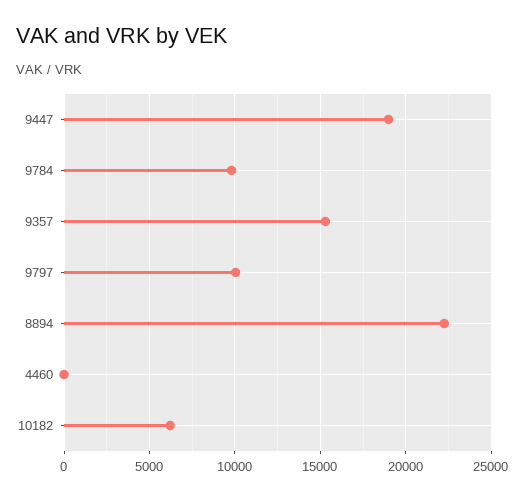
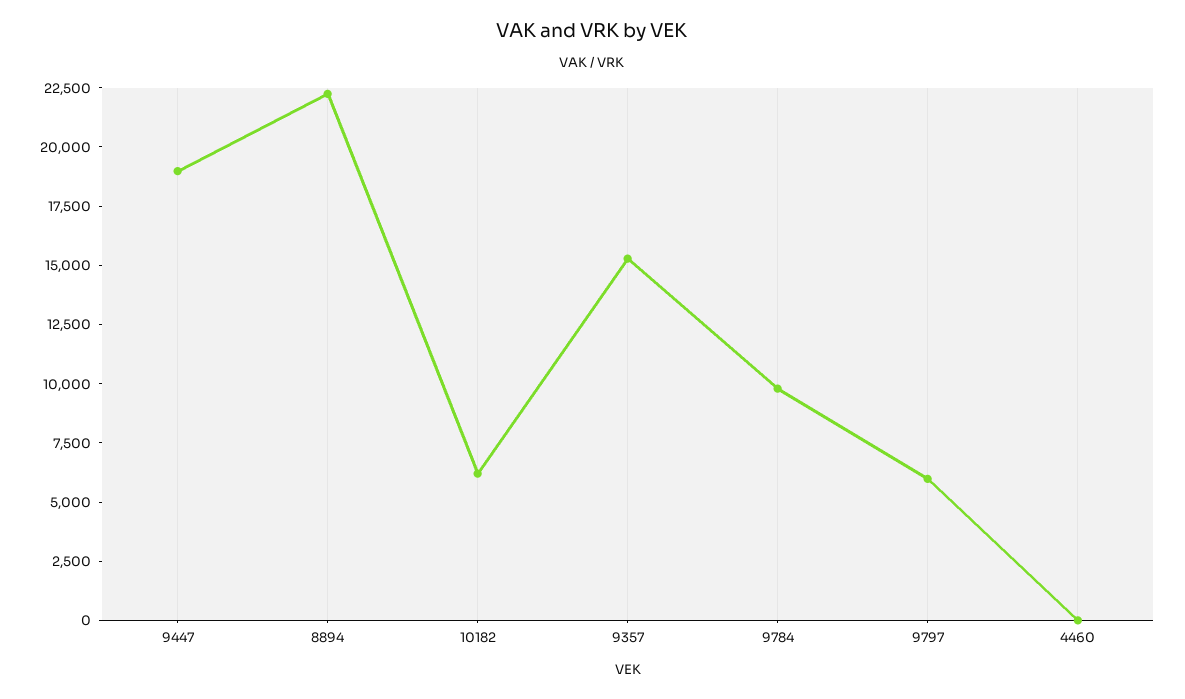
  {
    "9447": 19000,
    "9784": 10000,
    "9357": 15500,
-   "9797": 10000,
+   "9797": 6000,
    "8894": 22000,
    "4460": 0,
    "10182": 6000
  }

